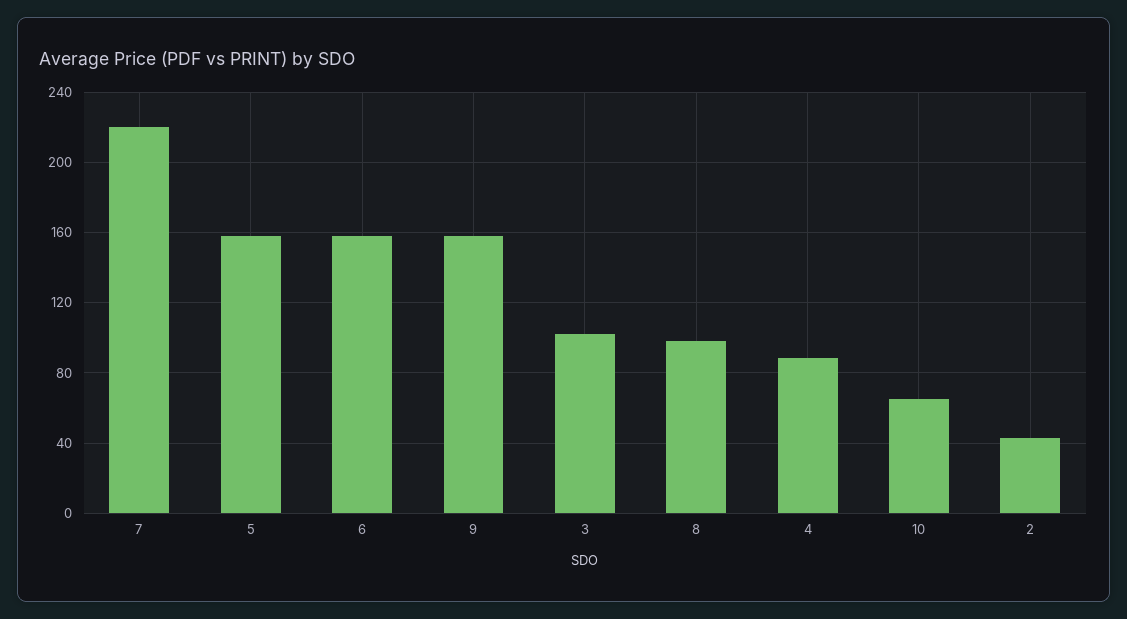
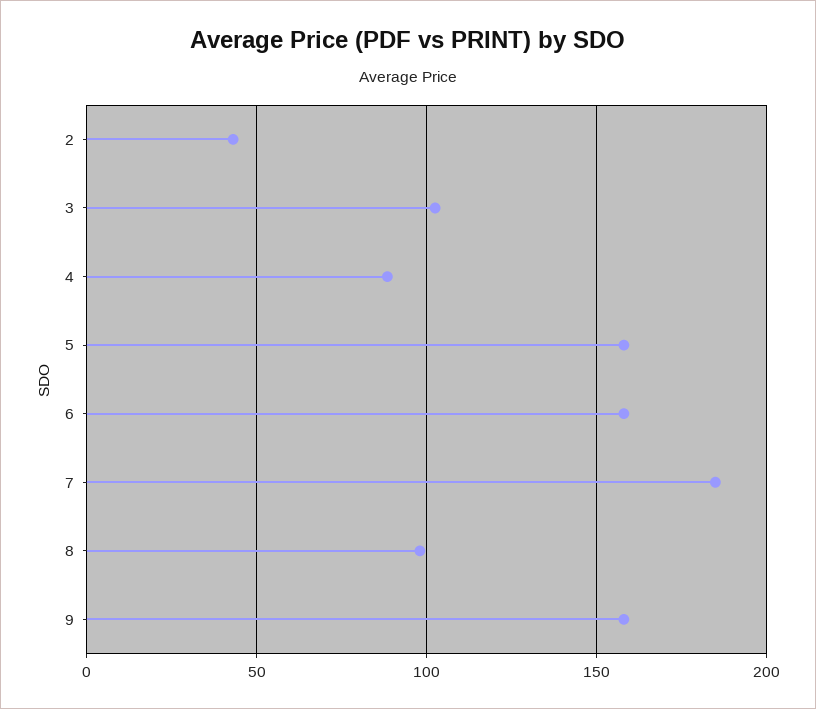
  {
-   "7": 220,
+   "7": 185,
    "5": 160,
    "6": 160,
    "9": 160,
    "3": 100,
    "8": 100,
    "4": 90,
-   "10": 65,
    "2": 45
  }

